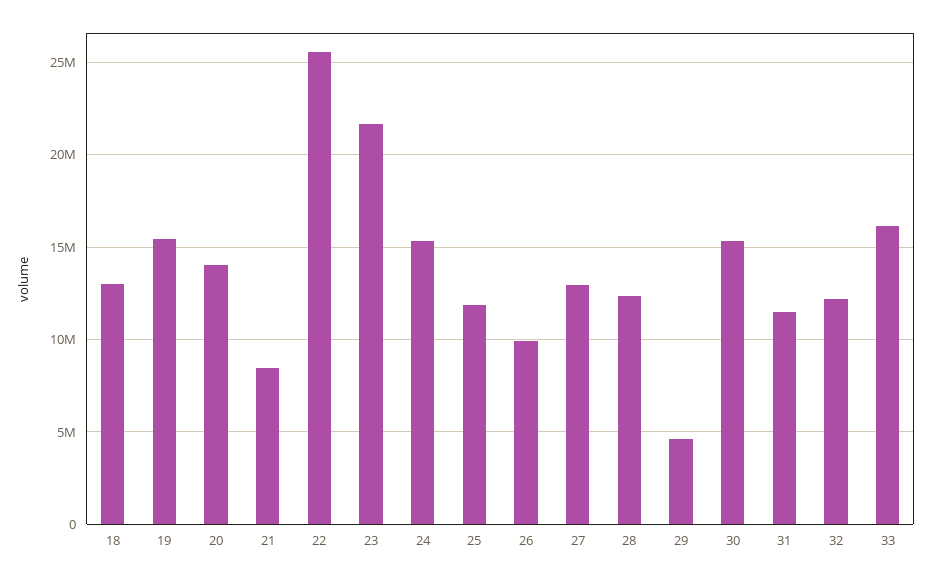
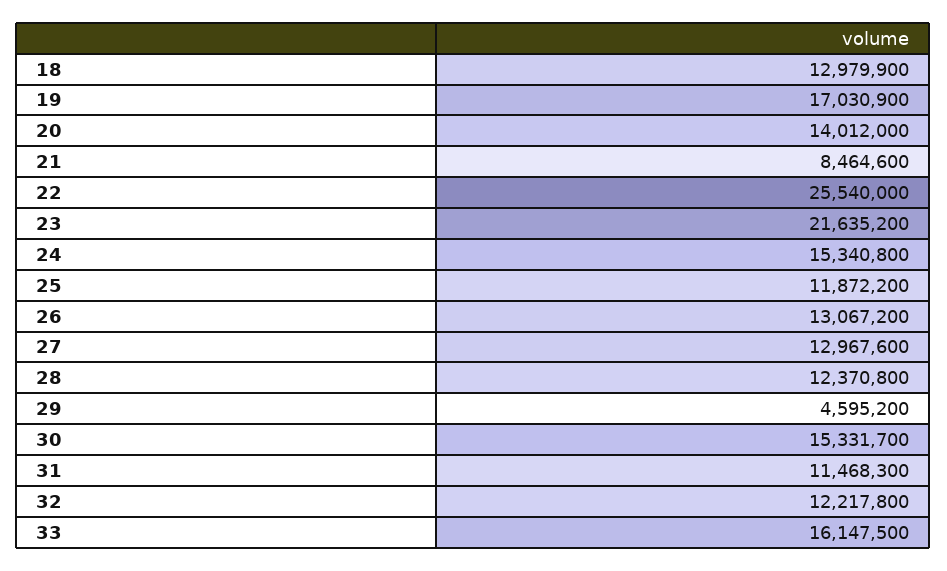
  {
    "18": 12979900,
-   "19": 15500000,
+   "19": 17030900,
    "20": 14012000,
    "21": 8464600,
    "22": 25540000,
    "23": 21635200,
    "24": 15340800,
    "25": 11872200,
-   "26": 10000000,
+   "26": 13067200,
    "27": 12967600,
    "28": 12370800,
    "29": 4595200,
    "30": 15331700,
    "31": 11468300,
    "32": 12217800,
    "33": 16147500
  }

